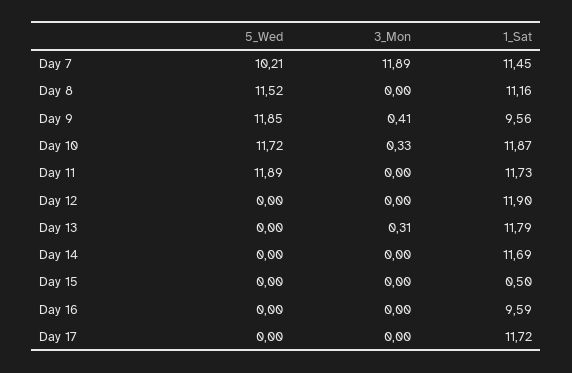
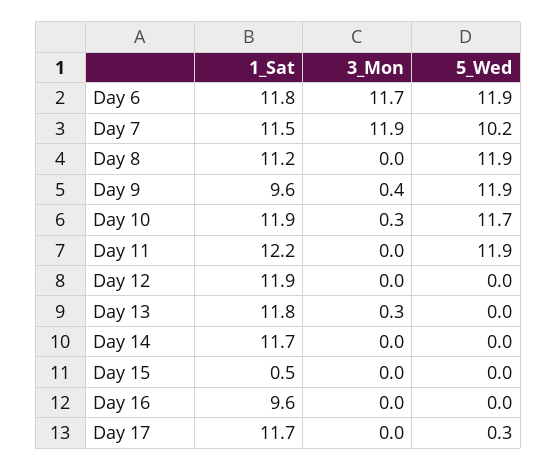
  {
    "5_Wed": {
      "Day 7": 10.21,
-     "Day 8": 11.52,
+     "Day 8": 11.9,
      "Day 9": 11.85,
      "Day 10": 11.72,
      "Day 11": 11.89,
      "Day 12": 0,
      "Day 13": 0,
      "Day 14": 0,
      "Day 15": 0,
      "Day 16": 0,
-     "Day 17": 0
+     "Day 17": 0.3,
+     "Day 6": 11.9
    },
    "3_Mon": {
      "Day 7": 11.89,
      "Day 8": 0,
      "Day 9": 0.41,
      "Day 10": 0.33,
      "Day 11": 0,
      "Day 12": 0,
      "Day 13": 0.31,
      "Day 14": 0,
      "Day 15": 0,
      "Day 16": 0,
-     "Day 17": 0
+     "Day 17": 0,
+     "Day 6": 11.7
    },
    "1_Sat": {
      "Day 7": 11.45,
      "Day 8": 11.16,
      "Day 9": 9.56,
      "Day 10": 11.87,
-     "Day 11": 11.73,
+     "Day 11": 12.2,
      "Day 12": 11.9,
      "Day 13": 11.79,
      "Day 14": 11.69,
      "Day 15": 0.5,
      "Day 16": 9.59,
-     "Day 17": 11.72
+     "Day 17": 11.72,
+     "Day 6": 11.8
    }
  }

